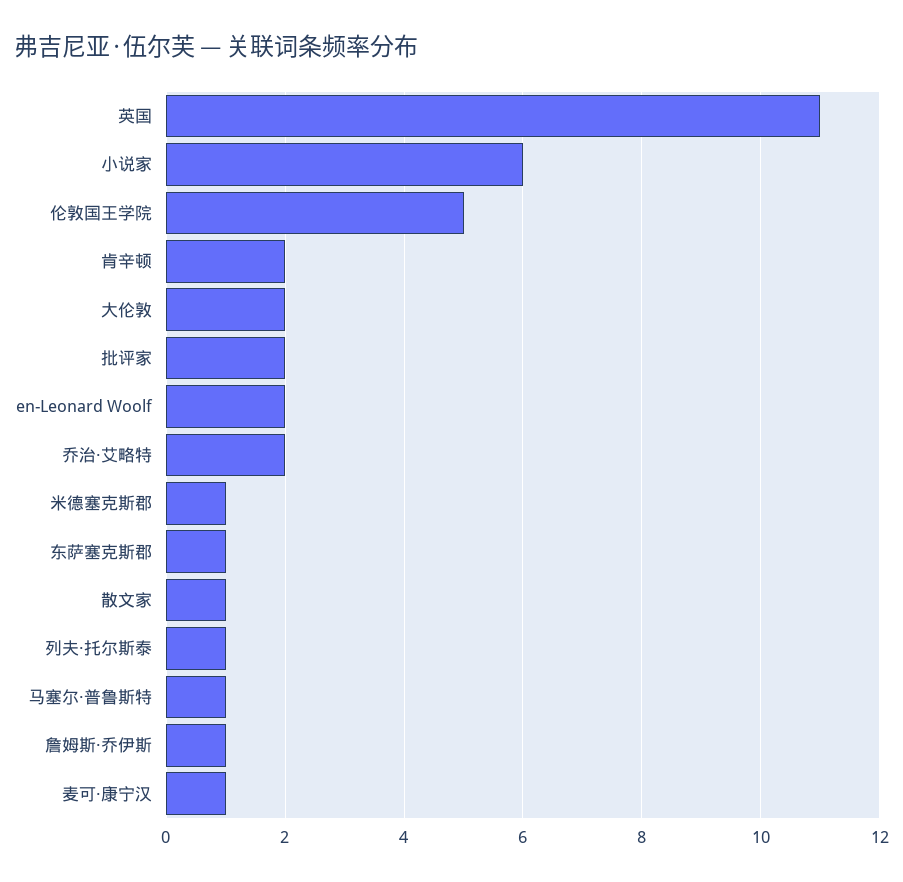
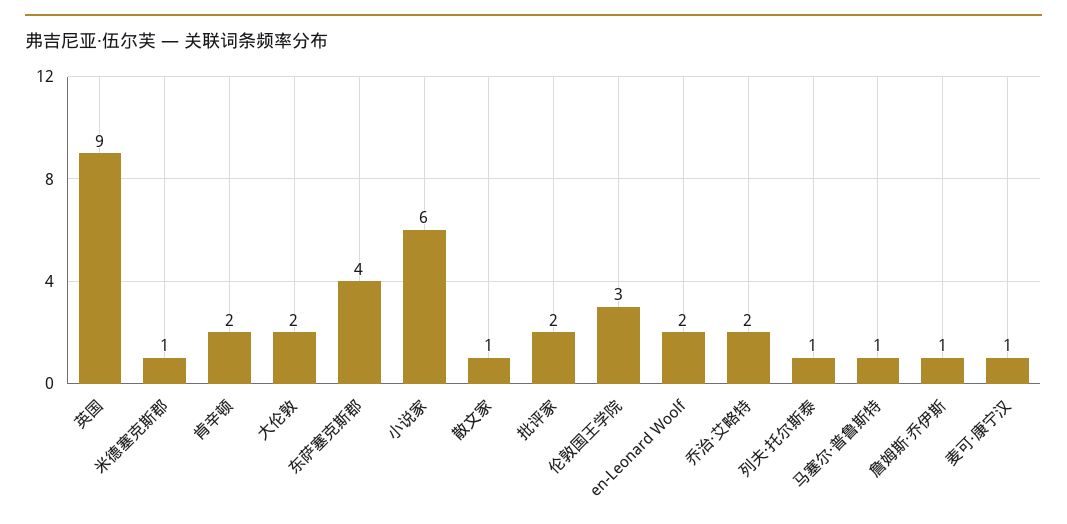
  {
-   "英国": 11,
+   "英国": 9,
    "小说家": 6,
-   "伦敦国王学院": 5,
+   "伦敦国王学院": 3,
    "肯辛顿": 2,
    "大伦敦": 2,
    "批评家": 2,
    "en-Leonard Woolf": 2,
    "乔治·艾略特": 2,
    "米德塞克斯郡": 1,
-   "东萨塞克斯郡": 1,
+   "东萨塞克斯郡": 4,
    "散文家": 1,
    "列夫·托尔斯泰": 1,
    "马塞尔·普鲁斯特": 1,
    "詹姆斯·乔伊斯": 1,
    "麦可·康宁汉": 1
  }

